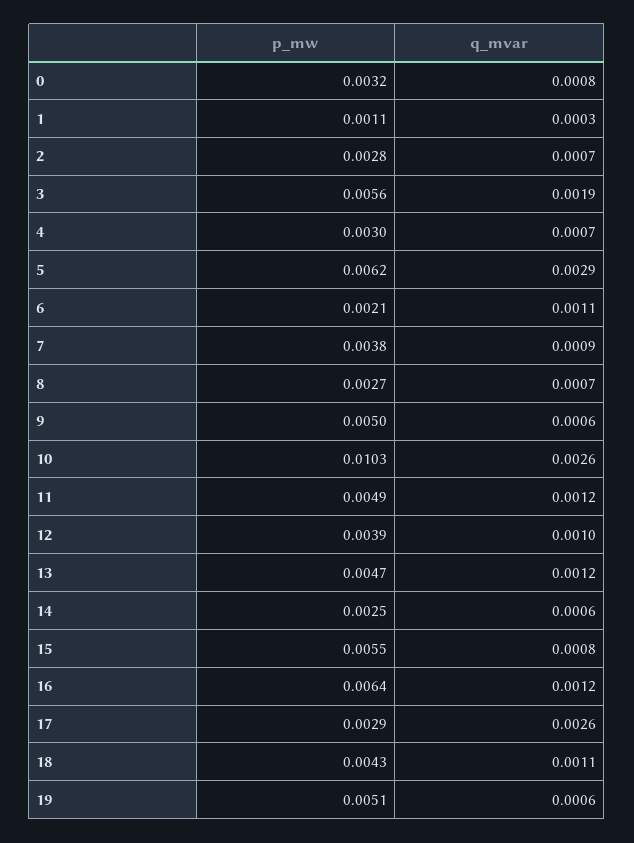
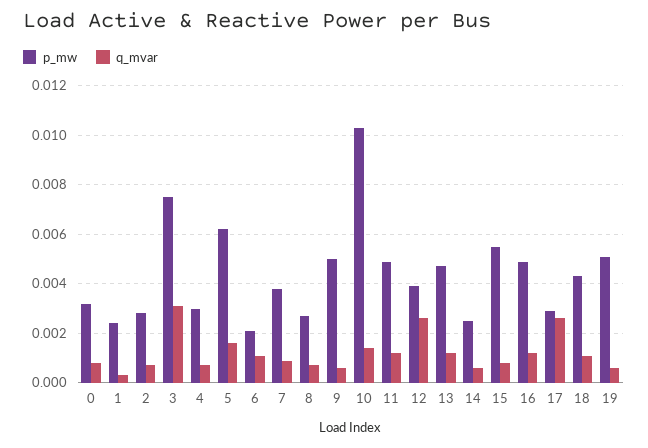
  {
    "p_mw": {
      "0": 0.0032,
-     "1": 0.0011,
+     "1": 0.0025,
      "2": 0.0028,
-     "3": 0.0056,
+     "3": 0.0075,
      "4": 0.003,
      "5": 0.0062,
      "6": 0.0021,
      "7": 0.0038,
      "8": 0.0027,
      "9": 0.005,
      "10": 0.0103,
      "11": 0.0049,
      "12": 0.0039,
      "13": 0.0047,
      "14": 0.0025,
      "15": 0.0055,
-     "16": 0.0064,
+     "16": 0.005,
      "17": 0.0029,
      "18": 0.0043,
      "19": 0.0051
    },
    "q_mvar": {
      "0": 0.0008,
      "1": 0.0003,
      "2": 0.0007,
-     "3": 0.0019,
+     "3": 0.003,
      "4": 0.0007,
-     "5": 0.0029,
+     "5": 0.0015,
      "6": 0.0011,
      "7": 0.0009,
      "8": 0.0007,
      "9": 0.0006,
-     "10": 0.0026,
+     "10": 0.0015,
      "11": 0.0012,
-     "12": 0.001,
+     "12": 0.0025,
      "13": 0.0012,
      "14": 0.0006,
      "15": 0.0008,
      "16": 0.0012,
      "17": 0.0026,
      "18": 0.0011,
      "19": 0.0006
    }
  }

